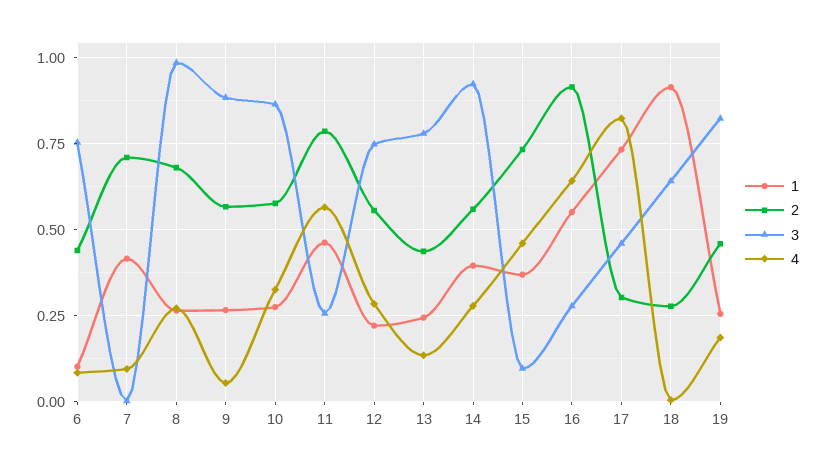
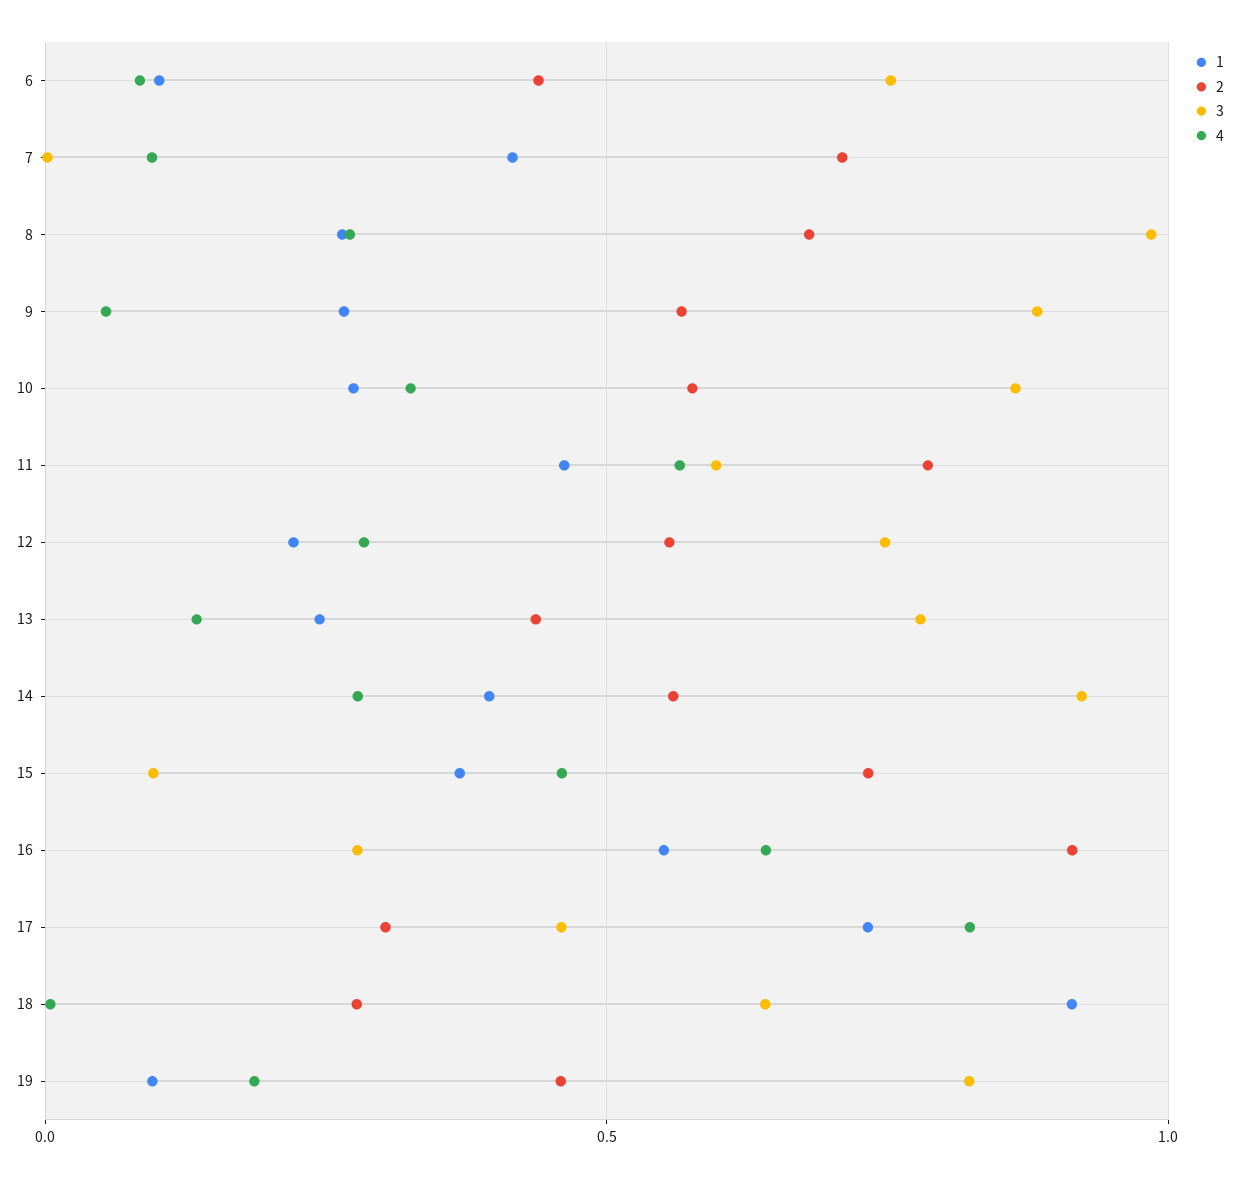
  {
    "1": {
      "6": 0.1,
      "7": 0.425,
      "8": 0.275,
      "9": 0.275,
      "10": 0.275,
      "11": 0.45,
      "12": 0.225,
      "13": 0.25,
      "14": 0.4,
      "15": 0.375,
      "16": 0.55,
      "17": 0.725,
      "18": 0.925,
-     "19": 0.25
+     "19": 0.1
    },
    "2": {
      "6": 0.45,
      "7": 0.7,
      "8": 0.675,
      "9": 0.575,
      "10": 0.575,
      "11": 0.775,
      "12": 0.55,
      "13": 0.425,
      "14": 0.55,
      "15": 0.725,
      "16": 0.925,
      "17": 0.3,
      "18": 0.275,
      "19": 0.45
    },
    "3": {
      "6": 0.75,
      "7": 0,
      "8": 0.975,
      "9": 0.875,
      "10": 0.875,
-     "11": 0.25,
+     "11": 0.6,
      "12": 0.75,
      "13": 0.775,
      "14": 0.925,
      "15": 0.1,
      "16": 0.275,
      "17": 0.45,
      "18": 0.65,
      "19": 0.825
    },
    "4": {
      "6": 0.075,
      "7": 0.1,
      "8": 0.275,
      "9": 0.05,
      "10": 0.325,
      "11": 0.575,
      "12": 0.275,
      "13": 0.125,
      "14": 0.275,
      "15": 0.45,
      "16": 0.65,
      "17": 0.825,
      "18": 0,
      "19": 0.175
    }
  }

